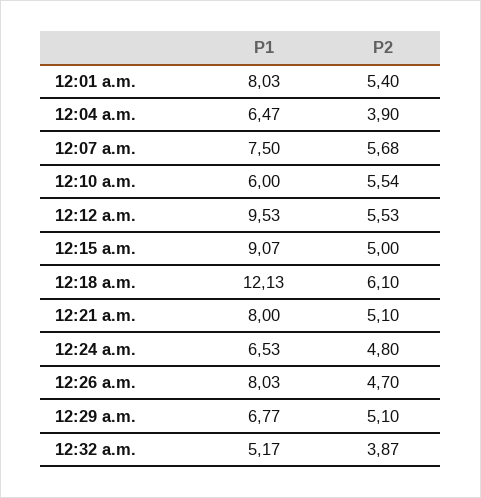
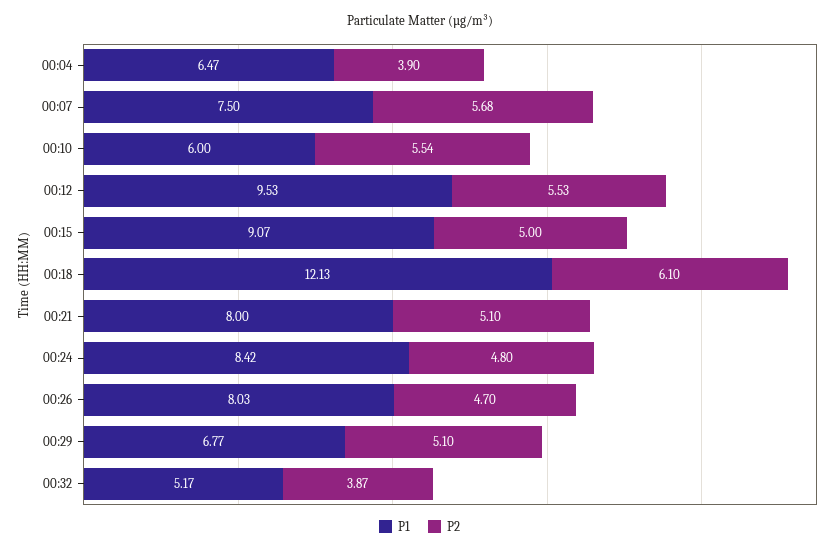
  {
    "P1": {
-     "12:01 a.m.": 8.03,
      "12:04 a.m.": 6.47,
      "12:07 a.m.": 7.5,
      "12:10 a.m.": 6,
      "12:12 a.m.": 9.53,
      "12:15 a.m.": 9.07,
      "12:18 a.m.": 12.13,
      "12:21 a.m.": 8,
-     "12:24 a.m.": 6.53,
+     "12:24 a.m.": 8.42,
      "12:26 a.m.": 8.03,
      "12:29 a.m.": 6.77,
      "12:32 a.m.": 5.17
    },
    "P2": {
-     "12:01 a.m.": 5.4,
      "12:04 a.m.": 3.9,
      "12:07 a.m.": 5.68,
      "12:10 a.m.": 5.54,
      "12:12 a.m.": 5.53,
      "12:15 a.m.": 5,
      "12:18 a.m.": 6.1,
      "12:21 a.m.": 5.1,
      "12:24 a.m.": 4.8,
      "12:26 a.m.": 4.7,
      "12:29 a.m.": 5.1,
      "12:32 a.m.": 3.87
    }
  }

